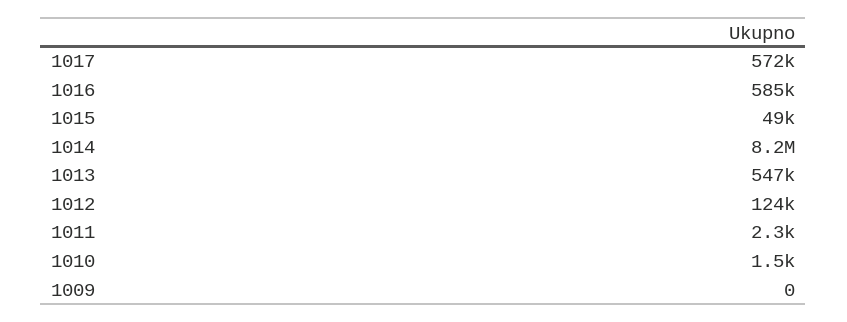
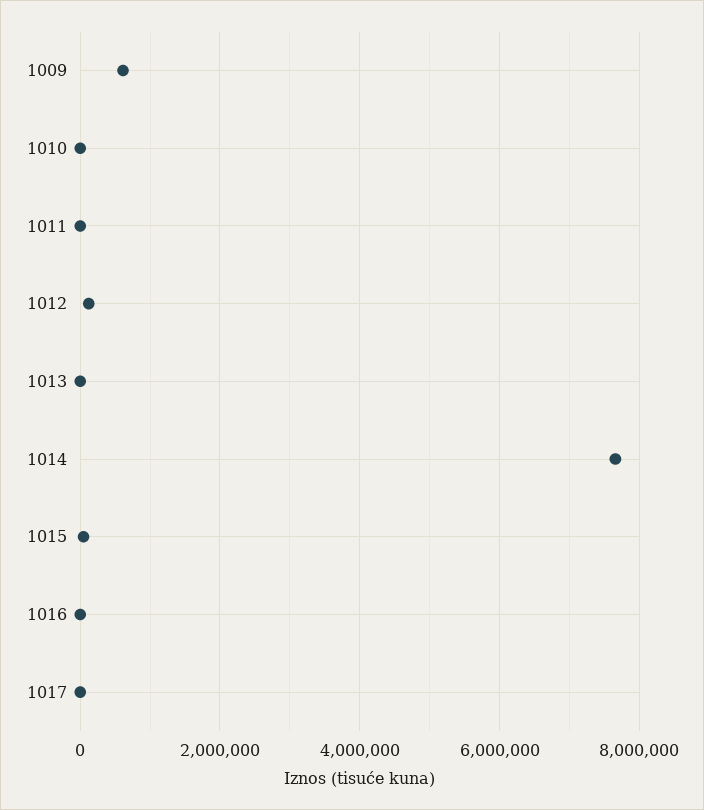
  {
-   "1017": 572000,
+   "1017": 0,
-   "1016": 585000,
+   "1016": 0,
    "1015": 49000,
-   "1014": 8200000,
+   "1014": 7600000,
-   "1013": 547000,
+   "1013": 0,
    "1012": 124000,
    "1011": 2300,
    "1010": 1500,
-   "1009": 0
+   "1009": 600000
  }

